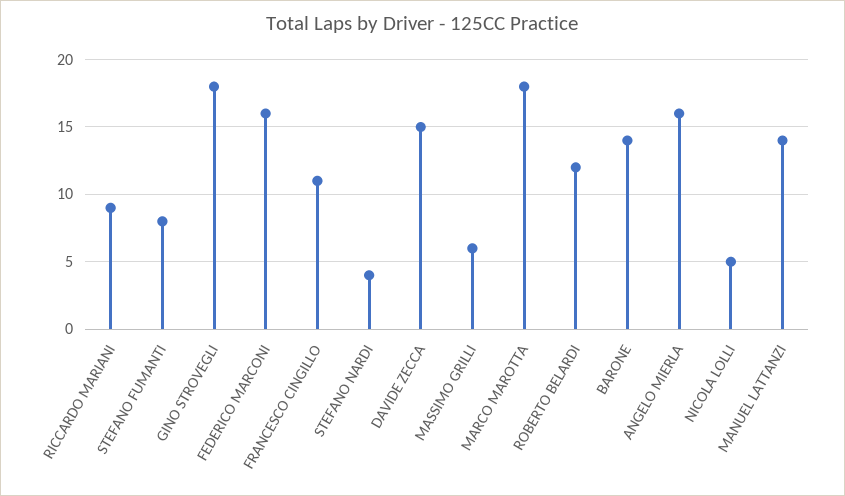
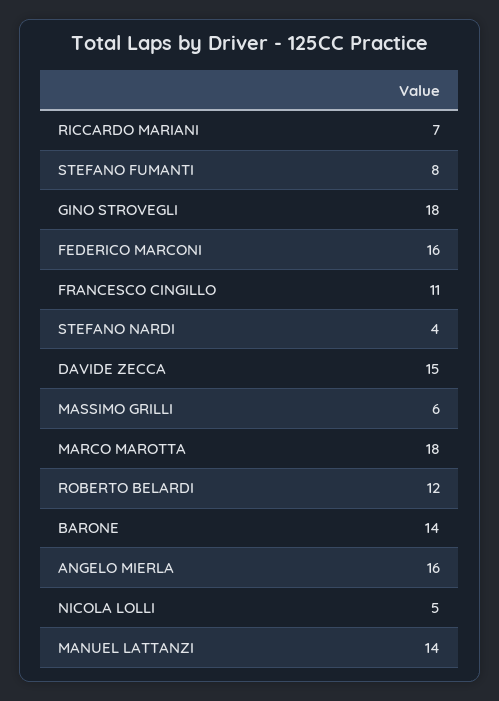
  {
-   "RICCARDO MARIANI": 9,
+   "RICCARDO MARIANI": 7,
    "STEFANO FUMANTI": 8,
    "GINO STROVEGLI": 18,
    "FEDERICO MARCONI": 16,
    "FRANCESCO CINGILLO": 11,
    "STEFANO NARDI": 4,
    "DAVIDE ZECCA": 15,
    "MASSIMO GRILLI": 6,
    "MARCO MAROTTA": 18,
    "ROBERTO BELARDI": 12,
    "BARONE": 14,
    "ANGELO MIERLA": 16,
    "NICOLA LOLLI": 5,
    "MANUEL LATTANZI": 14
  }

